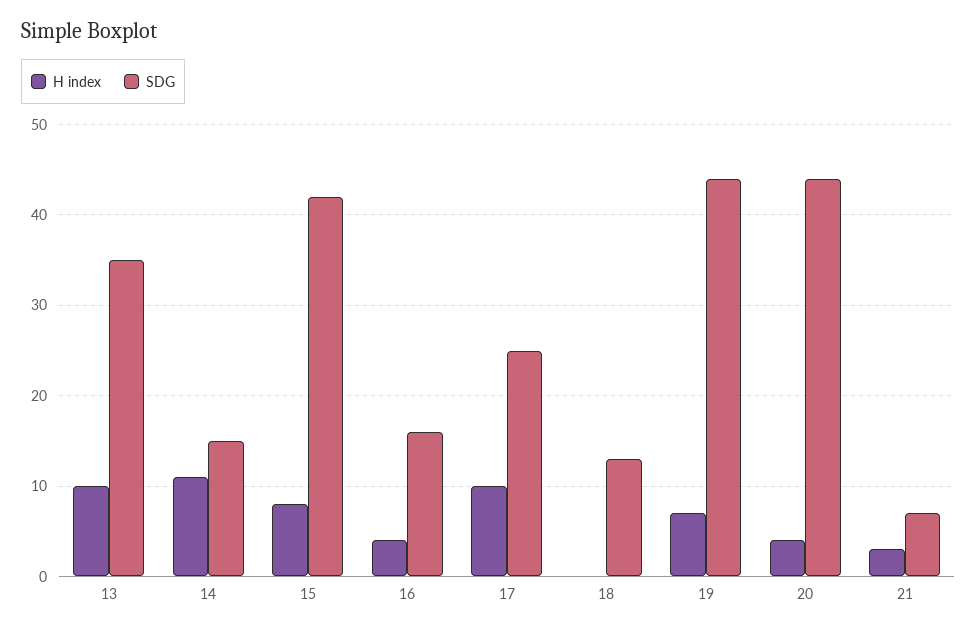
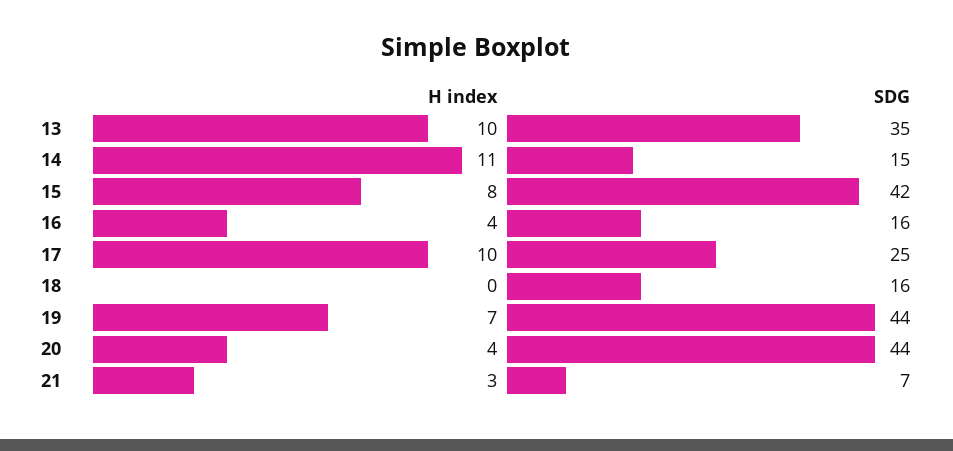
  {
    "H index": {
      "13": 10,
      "14": 11,
      "15": 8,
      "16": 4,
      "17": 10,
      "18": 0,
      "19": 7,
      "20": 4,
      "21": 3
    },
    "SDG": {
      "13": 35,
      "14": 15,
      "15": 42,
      "16": 16,
      "17": 25,
-     "18": 13,
+     "18": 16,
      "19": 44,
      "20": 44,
      "21": 7
    }
  }

